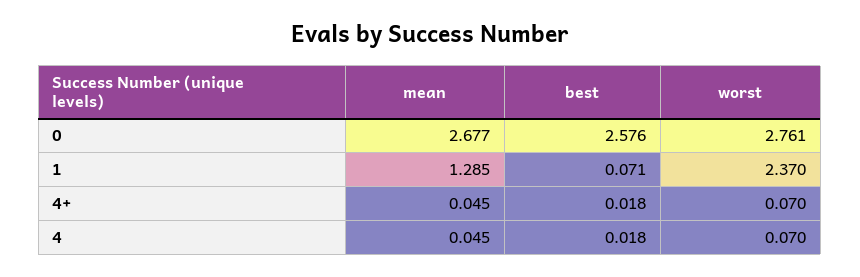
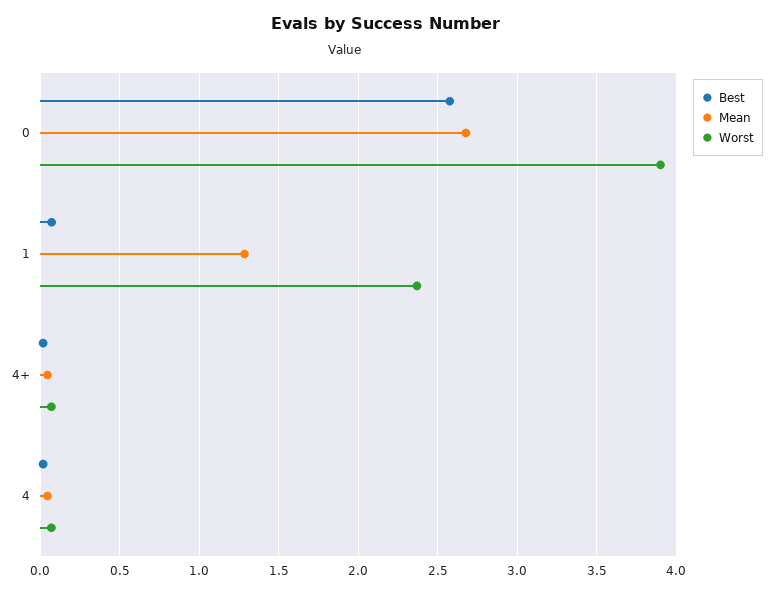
  {
    "mean": {
      "0": 2.677,
      "1": 1.285,
      "4+": 0.045,
      "4": 0.045
    },
    "best": {
      "0": 2.576,
      "1": 0.071,
      "4+": 0.018,
      "4": 0.018
    },
    "worst": {
-     "0": 2.761,
+     "0": 3.9,
      "1": 2.37,
      "4+": 0.07,
      "4": 0.07
    }
  }

